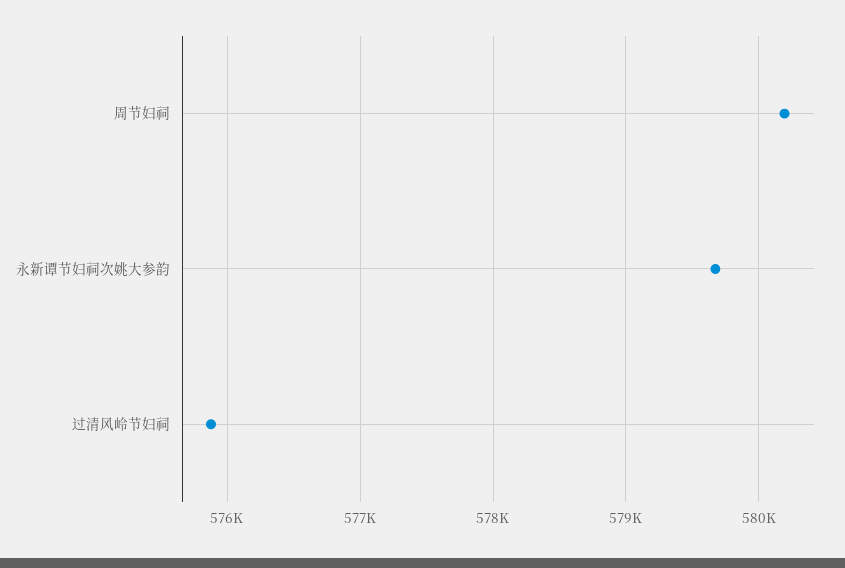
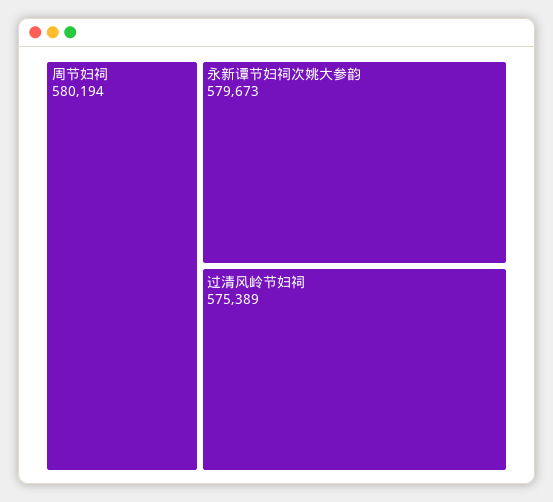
  {
    "周节妇祠": 580194,
    "永新谭节妇祠次姚大参韵": 579673,
-   "过清风岭节妇祠": 575900
+   "过清风岭节妇祠": 575389
  }

